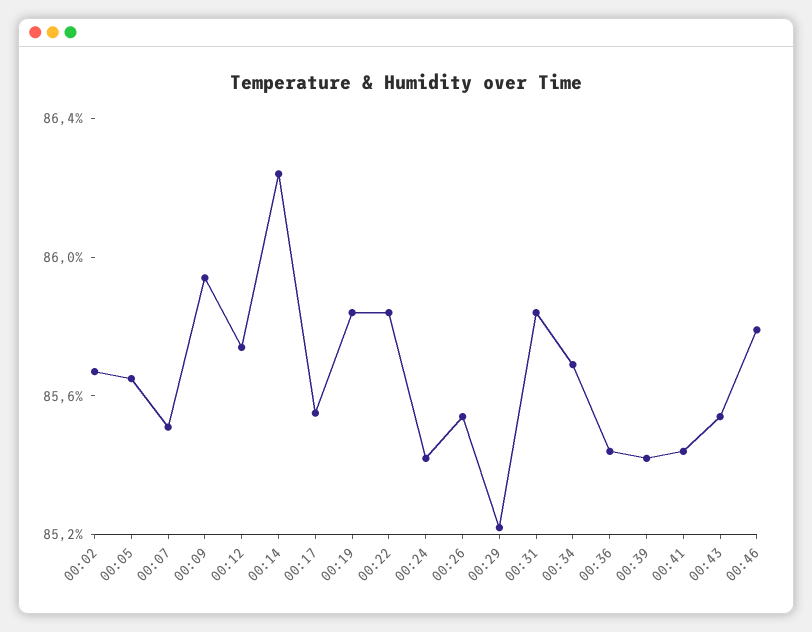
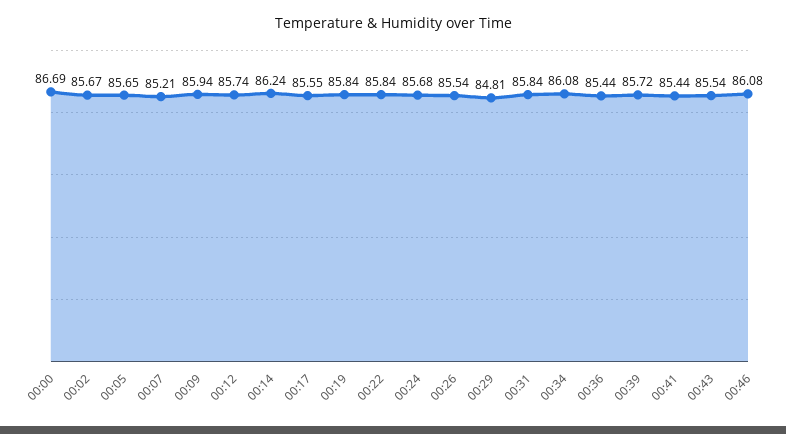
  {
    "00:02": 85.67,
    "00:05": 85.65,
-   "00:07": 85.5,
+   "00:07": 85.21,
    "00:09": 85.94,
    "00:12": 85.74,
    "00:14": 86.24,
    "00:17": 85.55,
    "00:19": 85.84,
    "00:22": 85.84,
-   "00:24": 85.4,
+   "00:24": 85.68,
    "00:26": 85.54,
-   "00:29": 85.2,
+   "00:29": 84.81,
    "00:31": 85.84,
-   "00:34": 85.7,
+   "00:34": 86.08,
    "00:36": 85.44,
-   "00:39": 85.4,
+   "00:39": 85.72,
    "00:41": 85.44,
    "00:43": 85.54,
-   "00:46": 85.8
+   "00:46": 86.08,
+   "00:00": 86.69
  }

